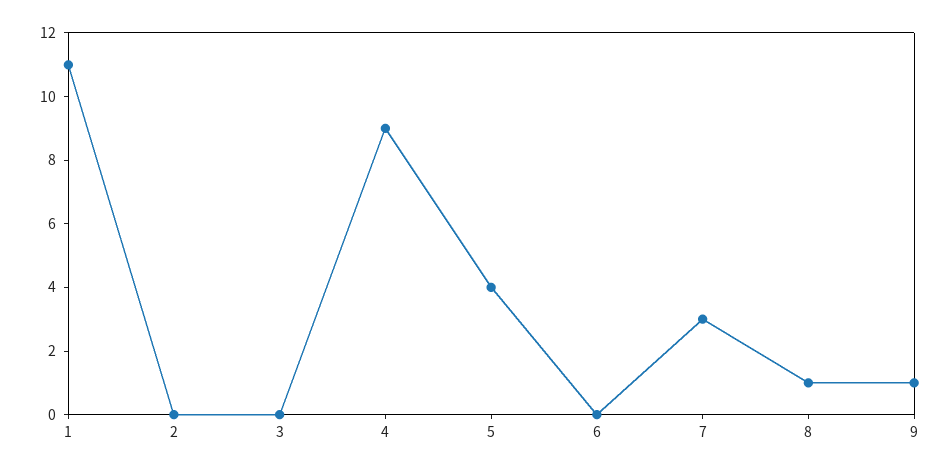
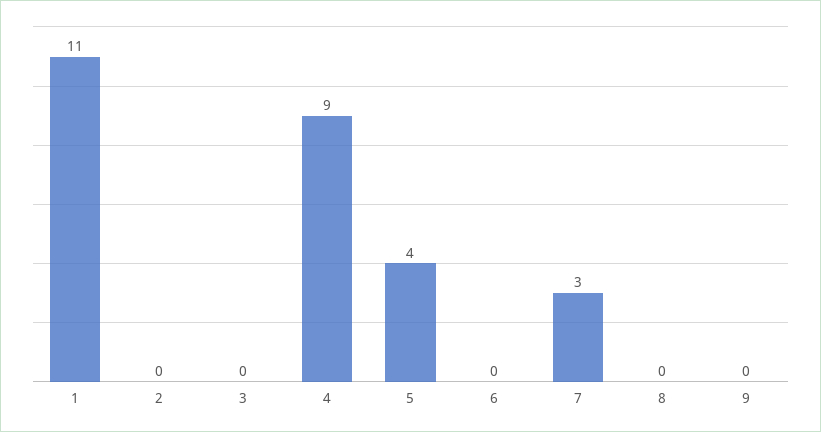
  {
    "1": 11,
    "2": 0,
    "3": 0,
    "4": 9,
    "5": 4,
    "6": 0,
    "7": 3,
-   "8": 1,
+   "8": 0,
-   "9": 1
+   "9": 0
  }

